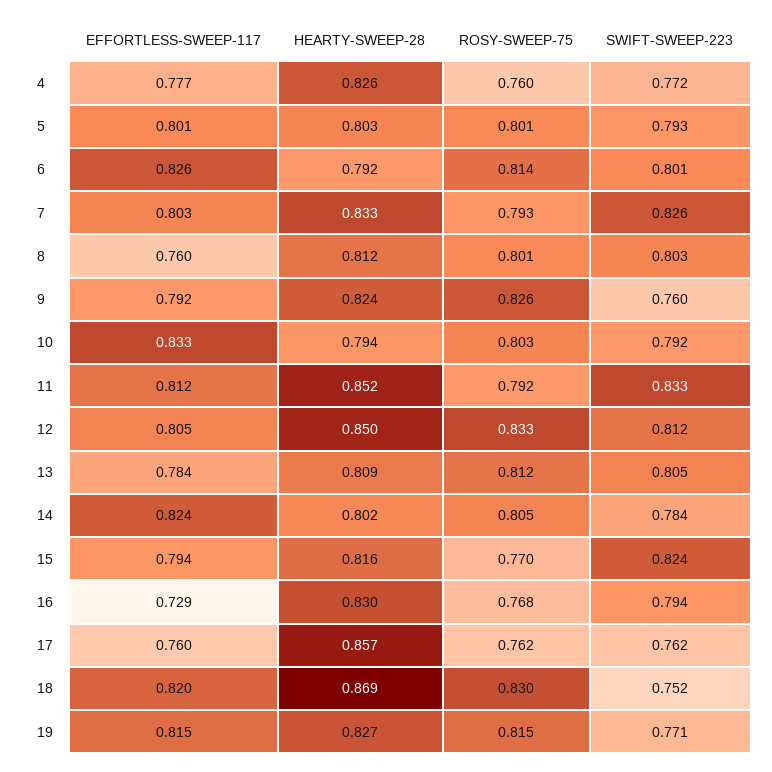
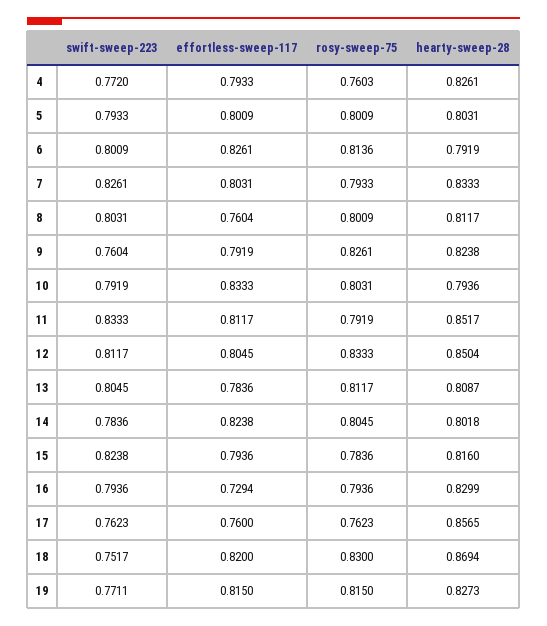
  {
    "EFFORTLESS-SWEEP-117": {
-     "4": 0.777,
+     "4": 0.7933,
      "5": 0.8009,
      "6": 0.8261,
      "7": 0.8031,
      "8": 0.7604,
      "9": 0.7919,
      "10": 0.8333,
      "11": 0.8117,
      "12": 0.8045,
      "13": 0.7836,
      "14": 0.8238,
      "15": 0.7936,
      "16": 0.7294,
      "17": 0.76,
      "18": 0.82,
      "19": 0.815
    },
    "HEARTY-SWEEP-28": {
      "4": 0.8261,
      "5": 0.8031,
      "6": 0.7919,
      "7": 0.8333,
      "8": 0.8117,
      "9": 0.8238,
      "10": 0.7936,
      "11": 0.8517,
      "12": 0.8504,
      "13": 0.8087,
      "14": 0.8018,
      "15": 0.816,
      "16": 0.8299,
      "17": 0.8565,
      "18": 0.8694,
      "19": 0.8273
    },
    "ROSY-SWEEP-75": {
      "4": 0.7603,
      "5": 0.8009,
      "6": 0.8136,
      "7": 0.7933,
      "8": 0.8009,
      "9": 0.8261,
      "10": 0.8031,
      "11": 0.7919,
      "12": 0.8333,
      "13": 0.8117,
      "14": 0.8045,
-     "15": 0.77,
+     "15": 0.7836,
-     "16": 0.768,
+     "16": 0.7936,
      "17": 0.7623,
      "18": 0.83,
      "19": 0.815
    },
    "SWIFT-SWEEP-223": {
      "4": 0.772,
      "5": 0.7933,
      "6": 0.8009,
      "7": 0.8261,
      "8": 0.8031,
      "9": 0.7604,
      "10": 0.7919,
      "11": 0.8333,
      "12": 0.8117,
      "13": 0.8045,
      "14": 0.7836,
      "15": 0.8238,
      "16": 0.7936,
      "17": 0.7623,
      "18": 0.7517,
      "19": 0.7711
    }
  }

